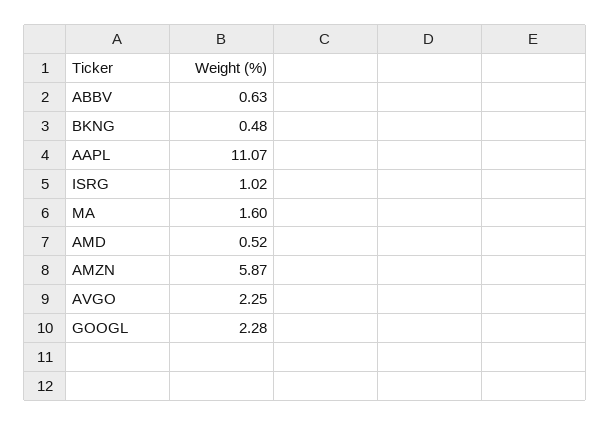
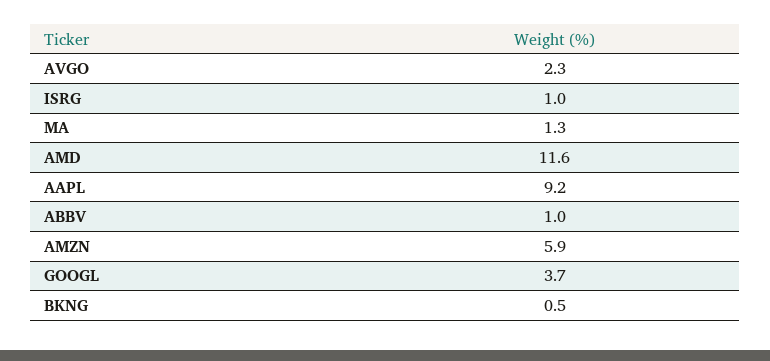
  {
-   "ABBV": 0.63,
+   "ABBV": 1,
    "BKNG": 0.48,
-   "AAPL": 11.07,
+   "AAPL": 9.2,
    "ISRG": 1.02,
-   "MA": 1.6,
+   "MA": 1.3,
-   "AMD": 0.52,
+   "AMD": 11.6,
    "AMZN": 5.87,
    "AVGO": 2.25,
-   "GOOGL": 2.28
+   "GOOGL": 3.7
  }

